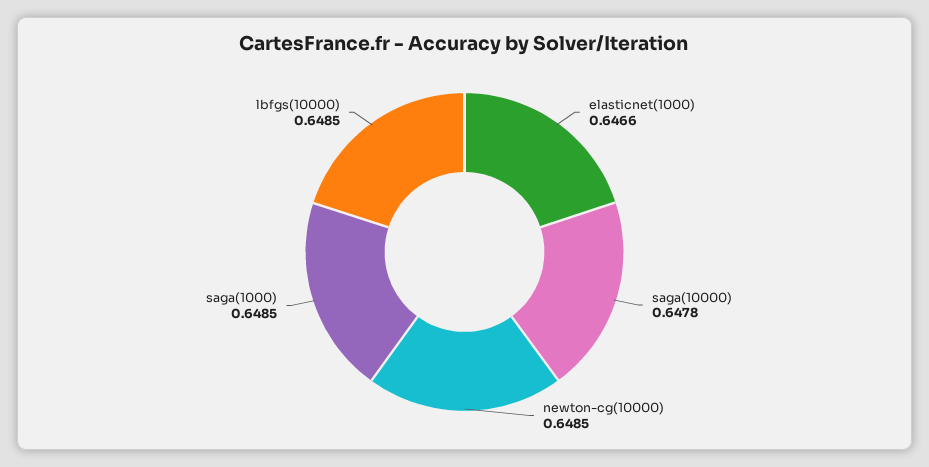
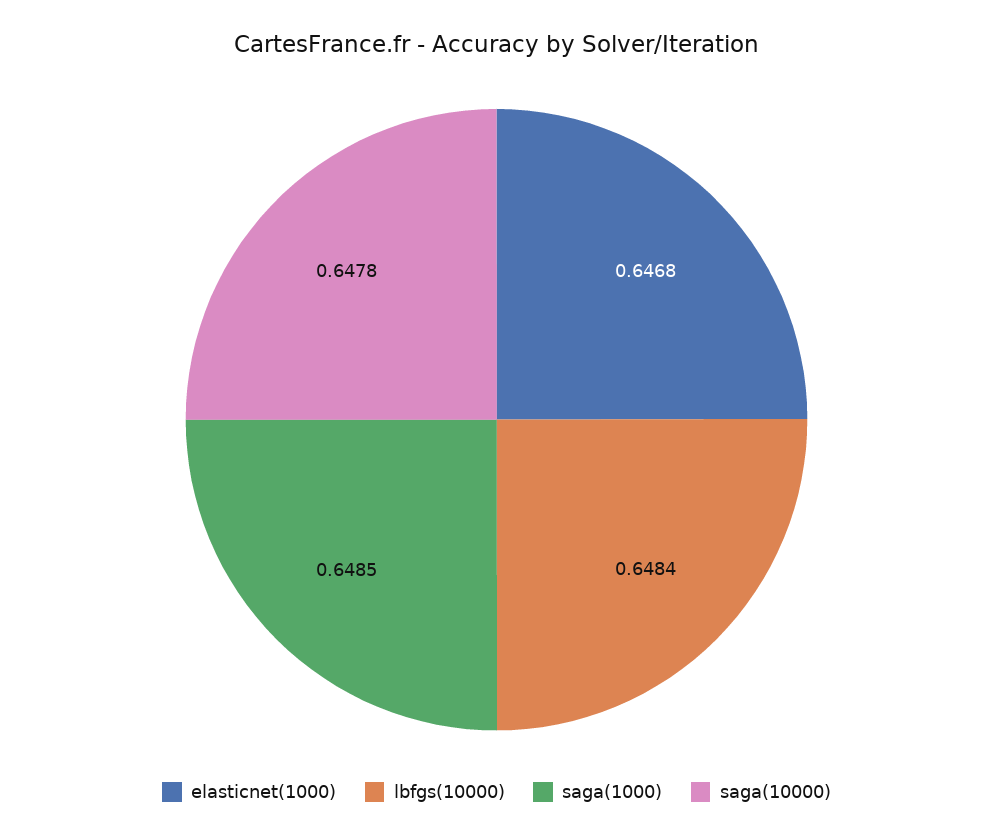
  {
-   "elasticnet(1000)": 0.6466,
+   "elasticnet(1000)": 0.6468,
    "saga(10000)": 0.6478,
-   "newton-cg(10000)": 0.6485,
    "saga(1000)": 0.6485,
-   "lbfgs(10000)": 0.6485
+   "lbfgs(10000)": 0.6484
  }

